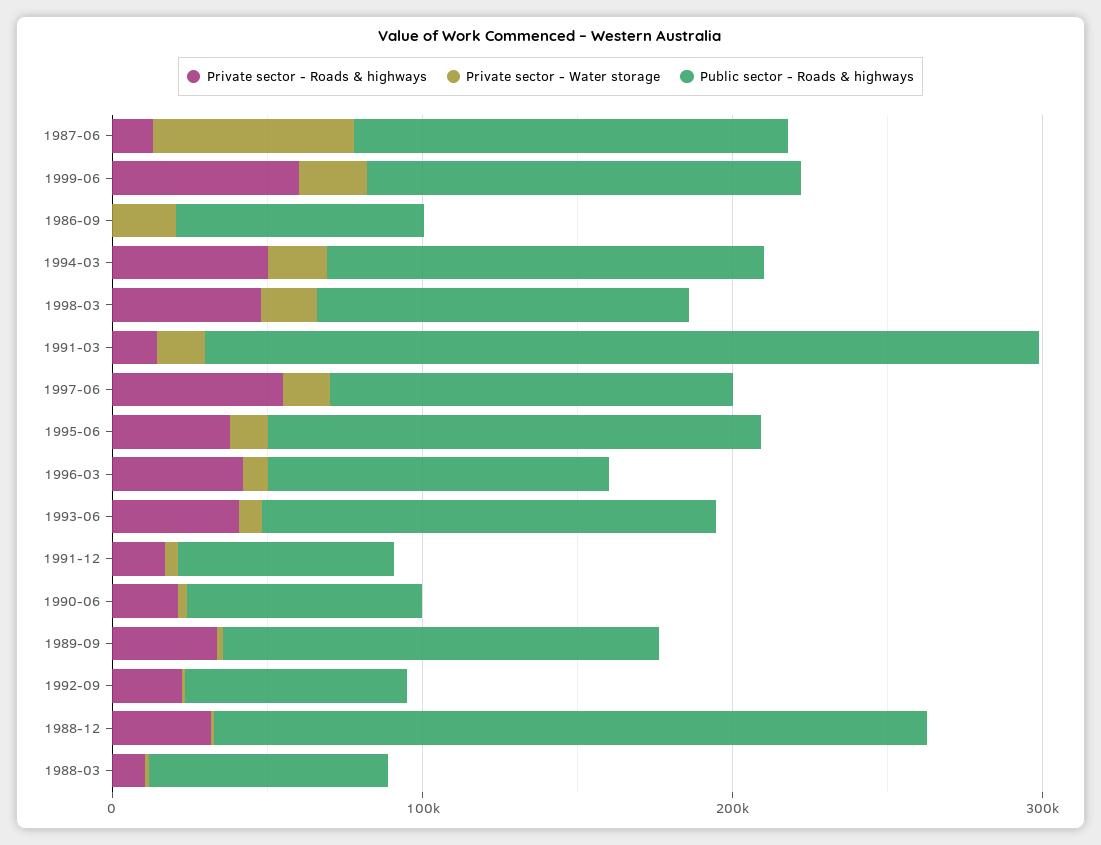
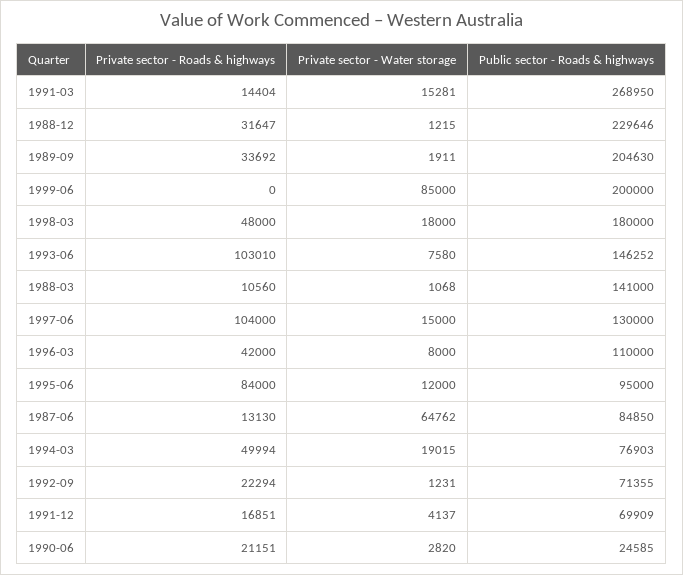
  {
    "Private sector - Roads & highways": {
      "1987-06": 13130,
-     "1999-06": 60000,
+     "1999-06": 0,
-     "1986-09": 0,
      "1994-03": 49994,
      "1998-03": 48000,
      "1991-03": 14404,
-     "1997-06": 60000,
+     "1997-06": 104000,
-     "1995-06": 40000,
+     "1995-06": 84000,
      "1996-03": 42000,
-     "1993-06": 40000,
+     "1993-06": 103010,
      "1991-12": 16851,
      "1990-06": 21151,
      "1989-09": 33692,
      "1992-09": 22294,
      "1988-12": 31647,
      "1988-03": 10560
    },
    "Private sector - Water storage": {
      "1987-06": 64762,
-     "1999-06": 20000,
+     "1999-06": 85000,
-     "1986-09": 20000,
      "1994-03": 19015,
      "1998-03": 18000,
      "1991-03": 15281,
      "1997-06": 15000,
      "1995-06": 12000,
      "1996-03": 8000,
      "1993-06": 7580,
      "1991-12": 4137,
      "1990-06": 2820,
      "1989-09": 1911,
      "1992-09": 1231,
      "1988-12": 1215,
      "1988-03": 1068
    },
    "Public sector - Roads & highways": {
-     "1987-06": 140000,
+     "1987-06": 84850,
-     "1999-06": 140000,
+     "1999-06": 200000,
-     "1986-09": 80000,
-     "1994-03": 140000,
+     "1994-03": 76903,
-     "1998-03": 120000,
+     "1998-03": 180000,
      "1991-03": 268950,
      "1997-06": 130000,
-     "1995-06": 160000,
+     "1995-06": 95000,
      "1996-03": 110000,
      "1993-06": 146252,
      "1991-12": 69909,
-     "1990-06": 80000,
+     "1990-06": 24585,
-     "1989-09": 140000,
+     "1989-09": 204630,
      "1992-09": 71355,
      "1988-12": 229646,
-     "1988-03": 80000
+     "1988-03": 141000
    }
  }

